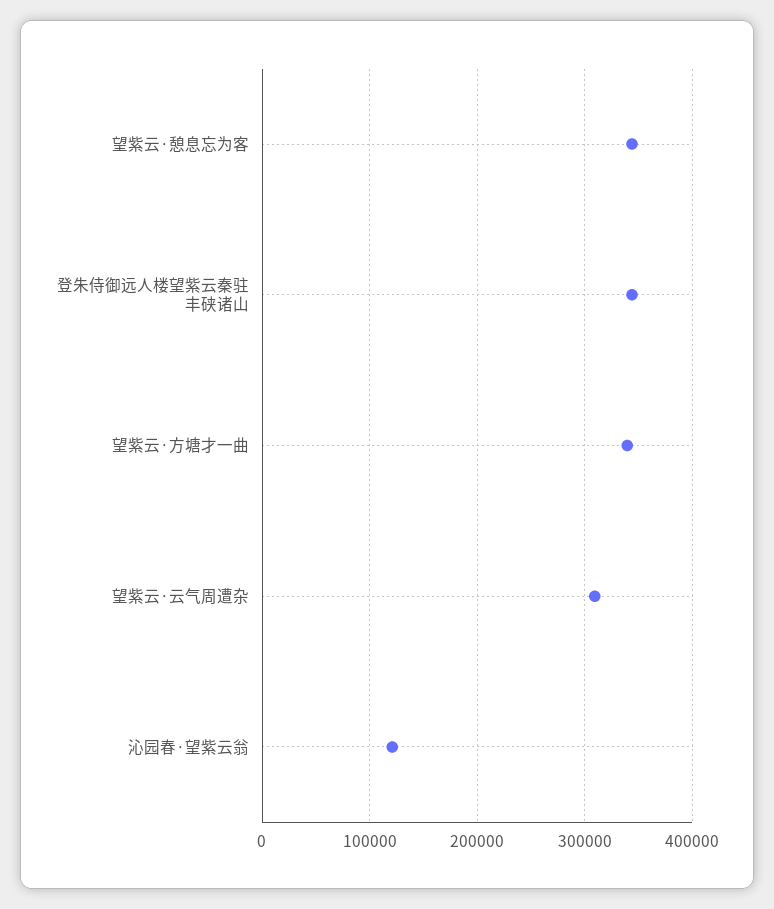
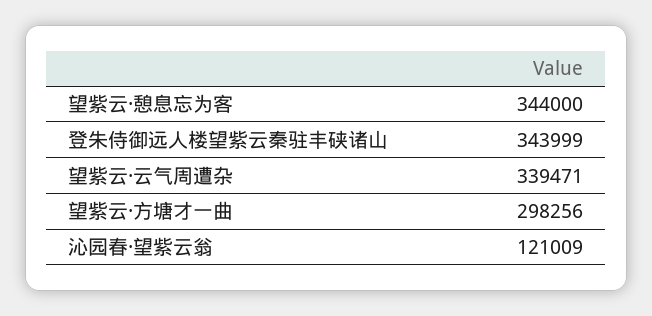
  {
    "望紫云·憩息忘为客": 344000,
    "登朱侍御远人楼望紫云秦驻丰硖诸山": 343999,
-   "望紫云·方塘才一曲": 340000,
+   "望紫云·方塘才一曲": 298256,
-   "望紫云·云气周遭杂": 310000,
+   "望紫云·云气周遭杂": 339471,
    "沁园春·望紫云翁": 121009
  }

